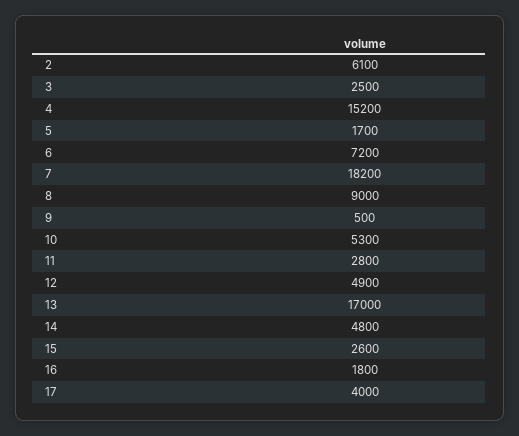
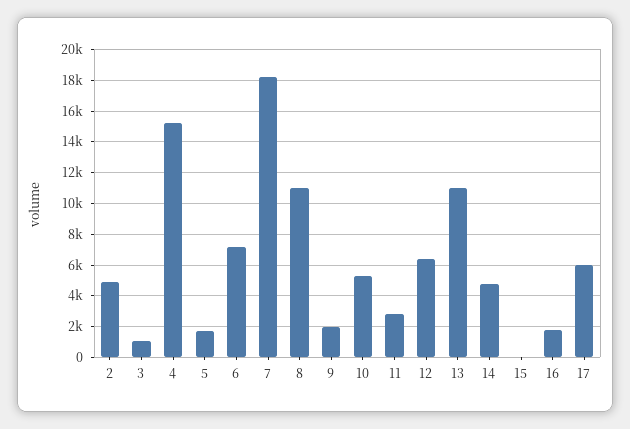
  {
-   "2": 6100,
+   "2": 5000,
-   "3": 2500,
+   "3": 1000,
    "4": 15200,
    "5": 1700,
    "6": 7200,
    "7": 18200,
-   "8": 9000,
+   "8": 11000,
-   "9": 500,
+   "9": 2000,
    "10": 5300,
    "11": 2800,
-   "12": 4900,
+   "12": 6500,
-   "13": 17000,
+   "13": 11000,
    "14": 4800,
-   "15": 2600,
+   "15": 0,
    "16": 1800,
-   "17": 4000
+   "17": 6000
  }

